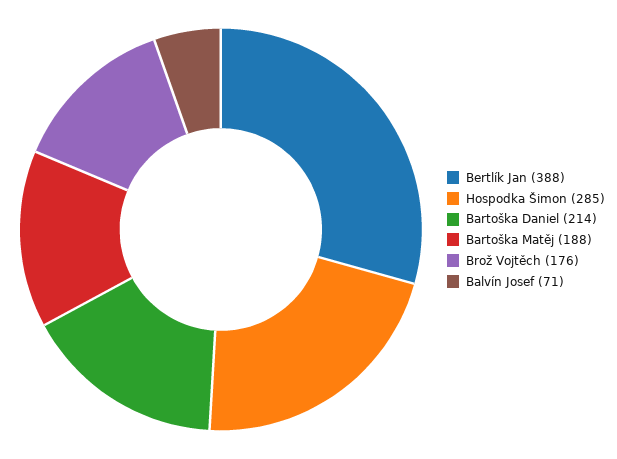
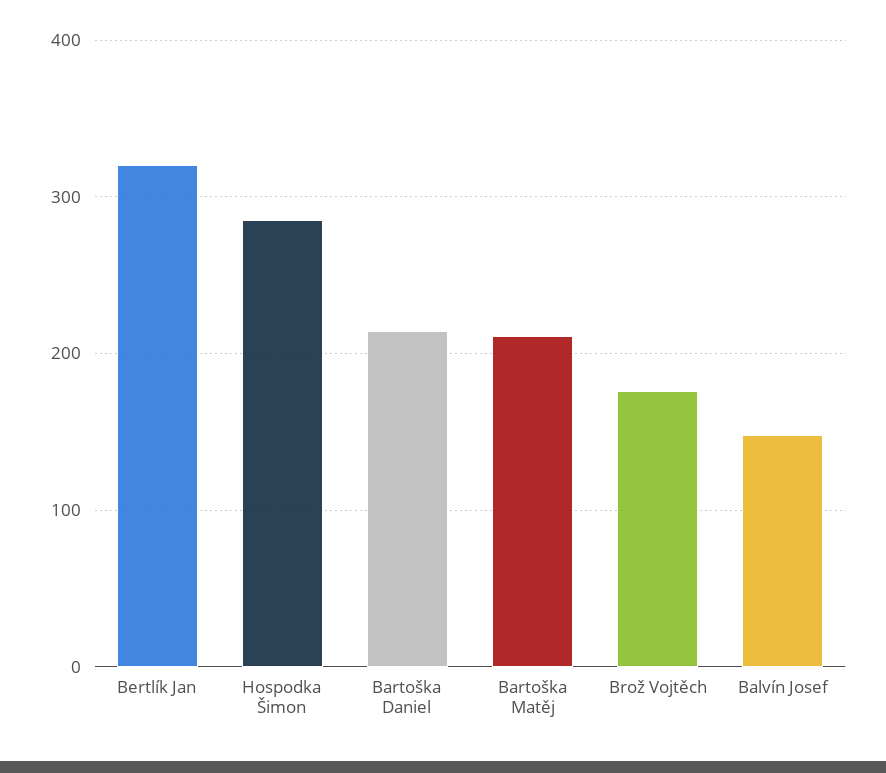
  {
-   "Bertlík Jan": 388,
+   "Bertlík Jan": 320,
    "Hospodka Šimon": 285,
    "Bartoška Daniel": 214,
-   "Bartoška Matěj": 188,
+   "Bartoška Matěj": 210,
    "Brož Vojtěch": 176,
-   "Balvín Josef": 71
+   "Balvín Josef": 150
  }

